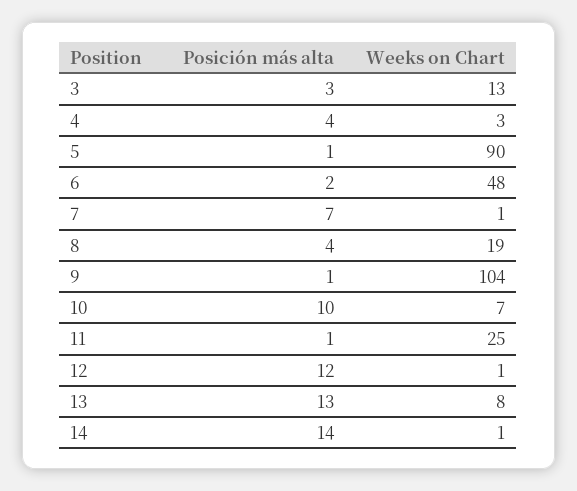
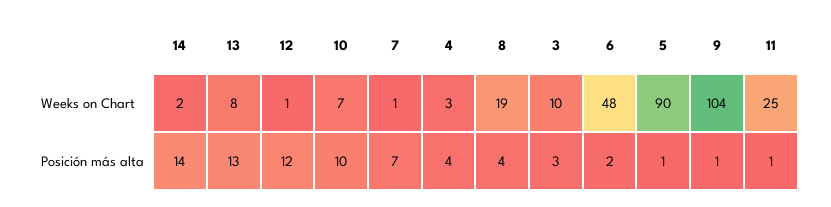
  {
    "Posición más alta": {
      "3": 3,
      "4": 4,
      "5": 1,
      "6": 2,
      "7": 7,
      "8": 4,
      "9": 1,
      "10": 10,
      "11": 1,
      "12": 12,
      "13": 13,
      "14": 14
    },
    "Weeks on Chart": {
-     "3": 13,
+     "3": 10,
      "4": 3,
      "5": 90,
      "6": 48,
      "7": 1,
      "8": 19,
      "9": 104,
      "10": 7,
      "11": 25,
      "12": 1,
      "13": 8,
-     "14": 1
+     "14": 2
    }
  }

